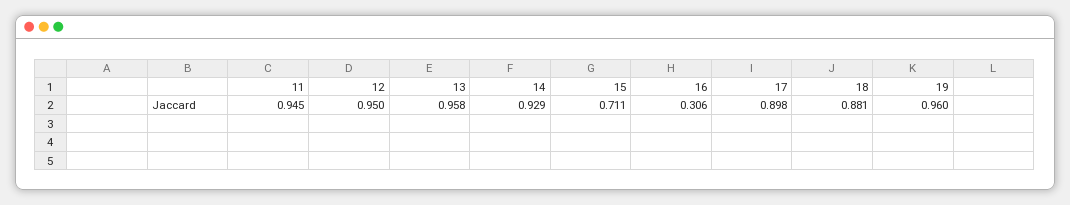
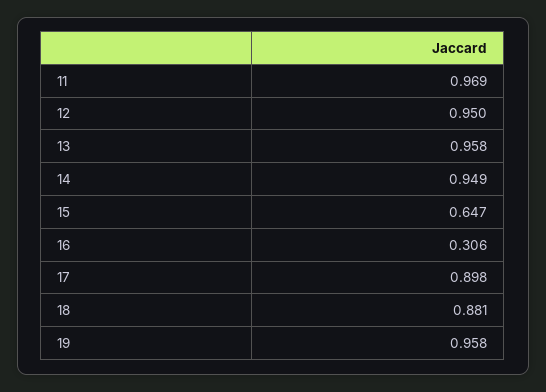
  {
-   "11": 0.945,
+   "11": 0.969,
    "12": 0.95,
    "13": 0.958,
-   "14": 0.929,
+   "14": 0.949,
-   "15": 0.711,
+   "15": 0.647,
    "16": 0.306,
    "17": 0.898,
    "18": 0.881,
-   "19": 0.96
+   "19": 0.958
  }

